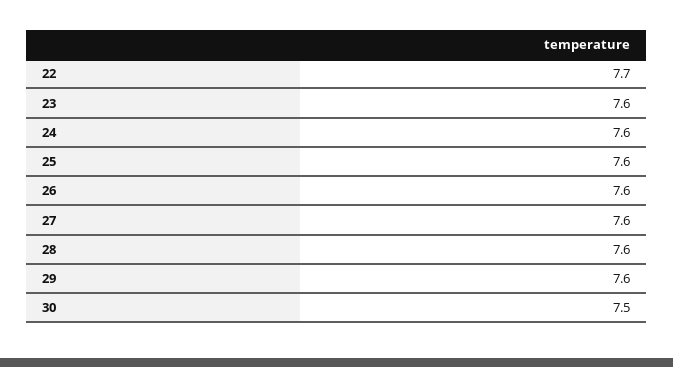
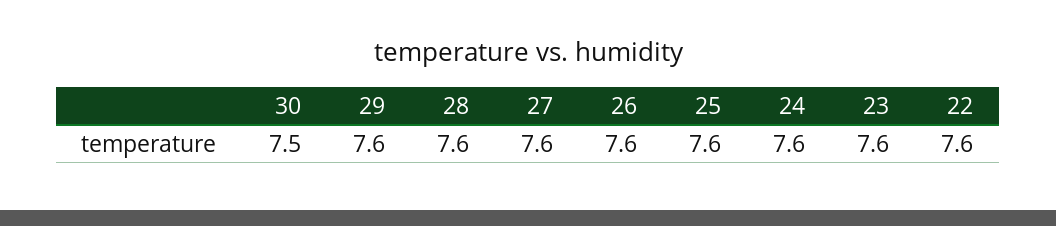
  {
-   "22": 7.7,
+   "22": 7.6,
    "23": 7.6,
    "24": 7.6,
    "25": 7.6,
    "26": 7.6,
    "27": 7.6,
    "28": 7.6,
    "29": 7.6,
    "30": 7.5
  }

